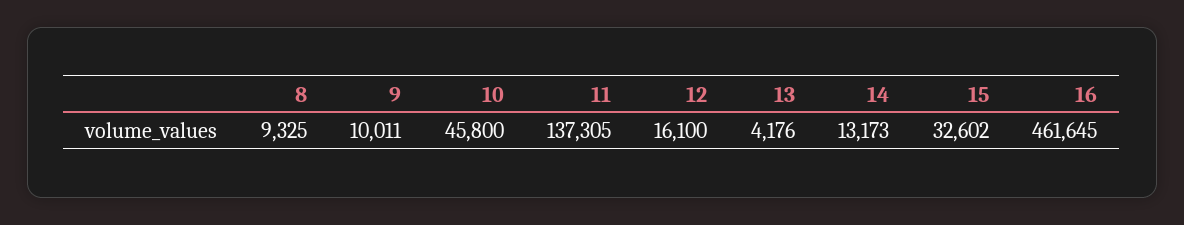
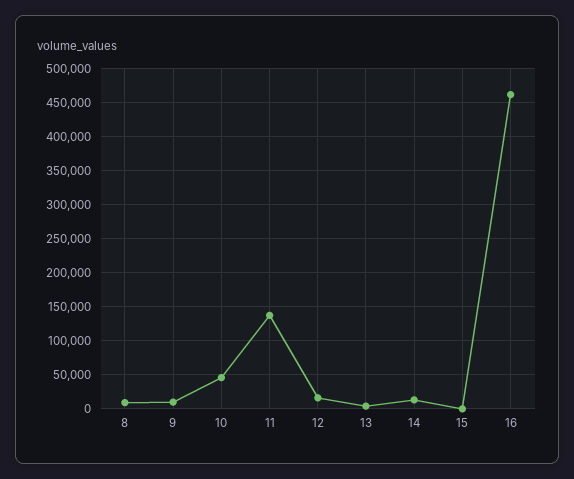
  {
    "8": 9325,
    "9": 10011,
    "10": 45800,
    "11": 137305,
    "12": 16100,
    "13": 4176,
    "14": 13173,
-   "15": 32602,
+   "15": 0,
    "16": 461645
  }

